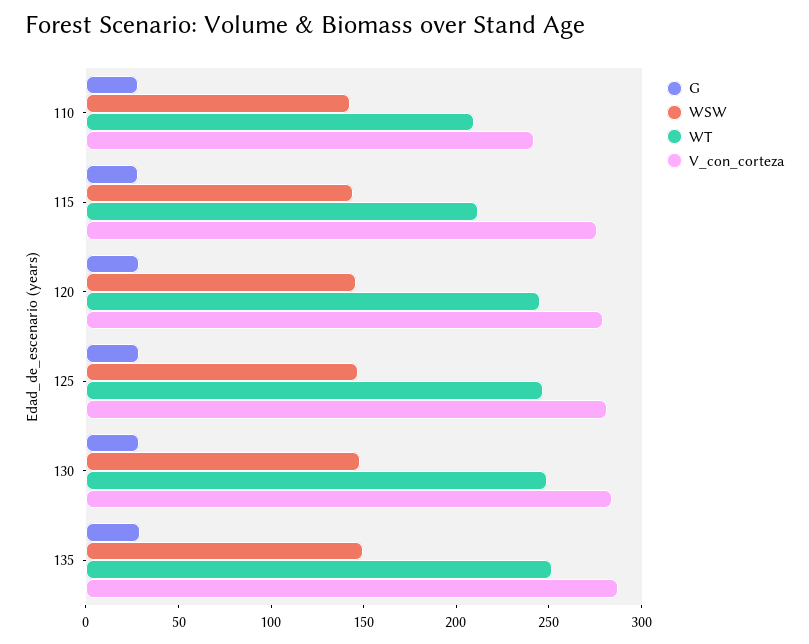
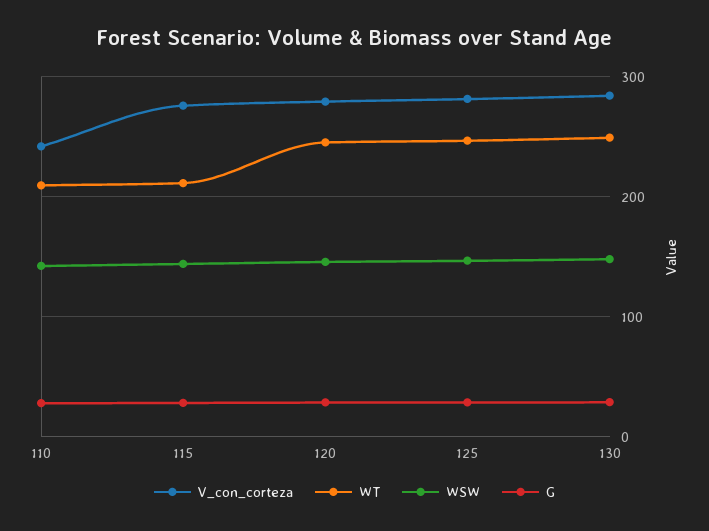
  {
    "G": {
      "110": 30,
      "115": 30,
      "120": 30,
      "125": 30,
-     "130": 30,
+     "130": 30
-     "135": 30
    },
    "WSW": {
      "110": 140,
      "115": 140,
      "120": 150,
      "125": 150,
-     "130": 150,
+     "130": 150
-     "135": 150
    },
    "WT": {
      "110": 210,
      "115": 210,
      "120": 250,
      "125": 250,
-     "130": 250,
+     "130": 250
-     "135": 250
    },
    "V_con_corteza": {
      "110": 240,
      "115": 280,
      "120": 280,
      "125": 280,
-     "130": 280,
+     "130": 280
-     "135": 290
    }
  }

